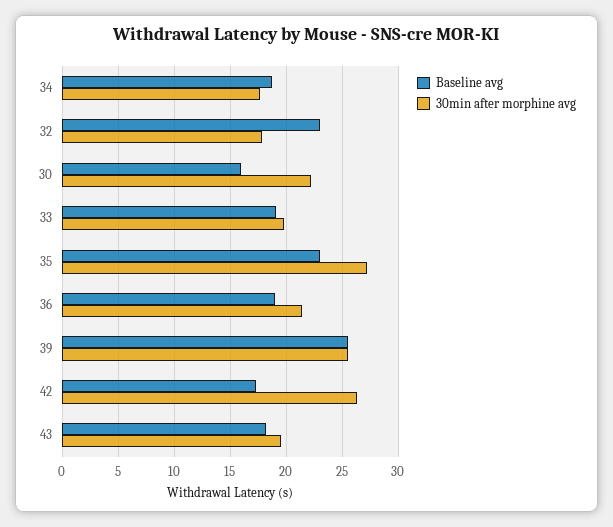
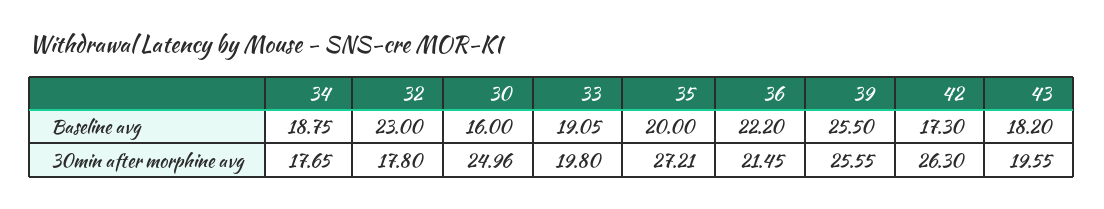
  {
    "Baseline avg": {
      "34": 18.75,
      "32": 23,
      "30": 16,
      "33": 19.05,
-     "35": 23,
+     "35": 20,
-     "36": 19,
+     "36": 22.2,
      "39": 25.5,
      "42": 17.3,
      "43": 18.2
    },
    "30min after morphine avg": {
      "34": 17.65,
      "32": 17.8,
-     "30": 22,
+     "30": 24.96,
      "33": 19.8,
      "35": 27.21,
      "36": 21.45,
      "39": 25.55,
      "42": 26.3,
      "43": 19.55
    }
  }

